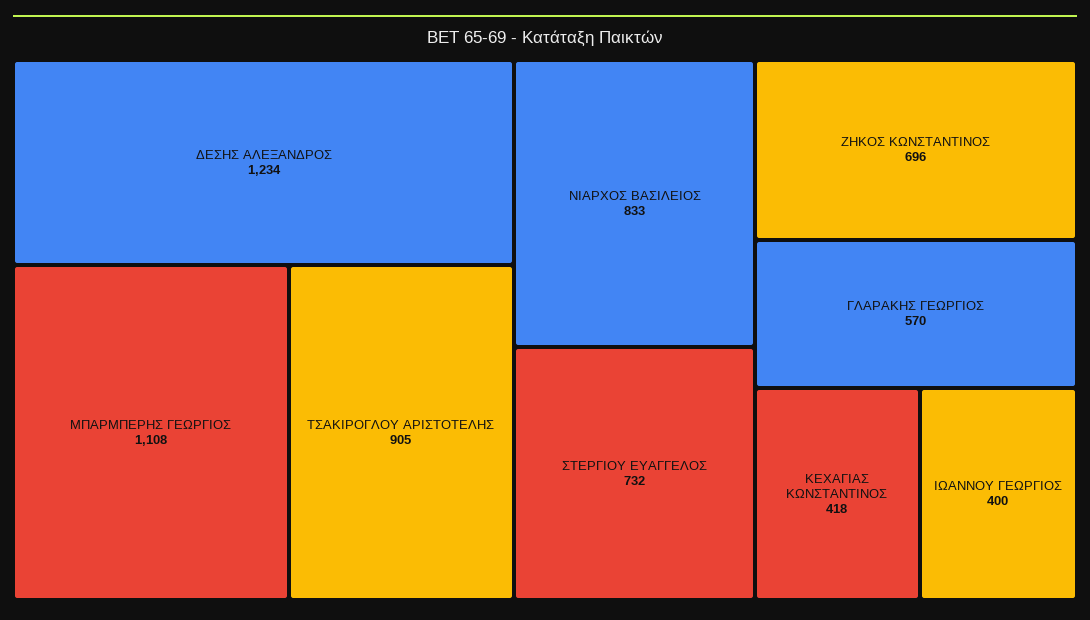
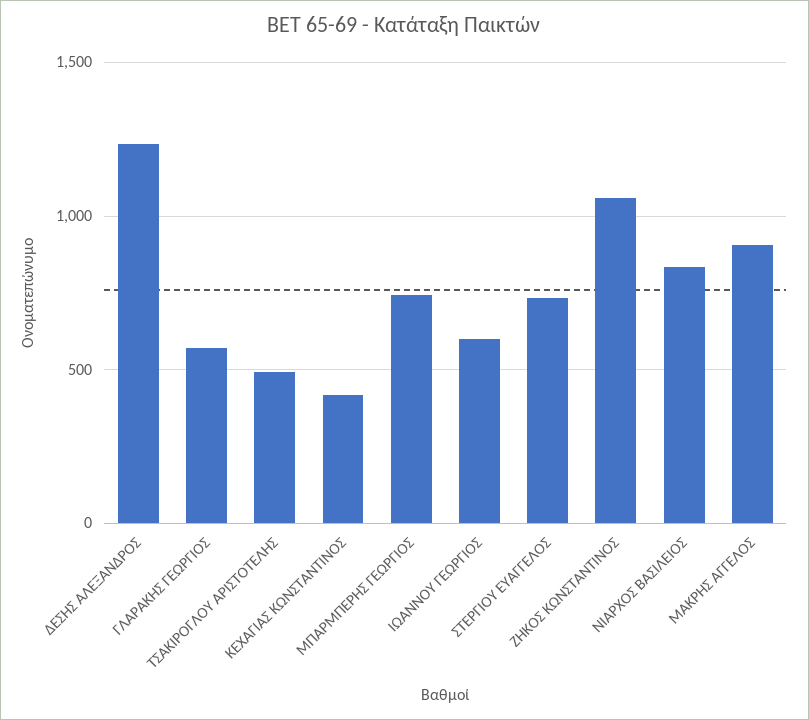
  {
    "ΔΕΣΗΣ ΑΛΕΞΑΝΔΡΟΣ": 1234,
-   "ΜΠΑΡΜΠΕΡΗΣ ΓΕΩΡΓΙΟΣ": 1108,
+   "ΜΠΑΡΜΠΕΡΗΣ ΓΕΩΡΓΙΟΣ": 750,
-   "ΤΣΑΚΙΡΟΓΛΟΥ ΑΡΙΣΤΟΤΕΛΗΣ": 905,
+   "ΤΣΑΚΙΡΟΓΛΟΥ ΑΡΙΣΤΟΤΕΛΗΣ": 500,
    "ΝΙΑΡΧΟΣ ΒΑΣΙΛΕΙΟΣ": 833,
    "ΣΤΕΡΓΙΟΥ ΕΥΑΓΓΕΛΟΣ": 732,
-   "ΖΗΚΟΣ ΚΩΝΣΤΑΝΤΙΝΟΣ": 696,
+   "ΖΗΚΟΣ ΚΩΝΣΤΑΝΤΙΝΟΣ": 1050,
    "ΓΛΑΡΑΚΗΣ ΓΕΩΡΓΙΟΣ": 570,
    "ΚΕΧΑΓΙΑΣ ΚΩΝΣΤΑΝΤΙΝΟΣ": 418,
-   "ΙΩΑΝΝΟΥ ΓΕΩΡΓΙΟΣ": 400
+   "ΙΩΑΝΝΟΥ ΓΕΩΡΓΙΟΣ": 600,
+   "ΜΑΚΡΗΣ ΑΓΓΕΛΟΣ": 900
  }

